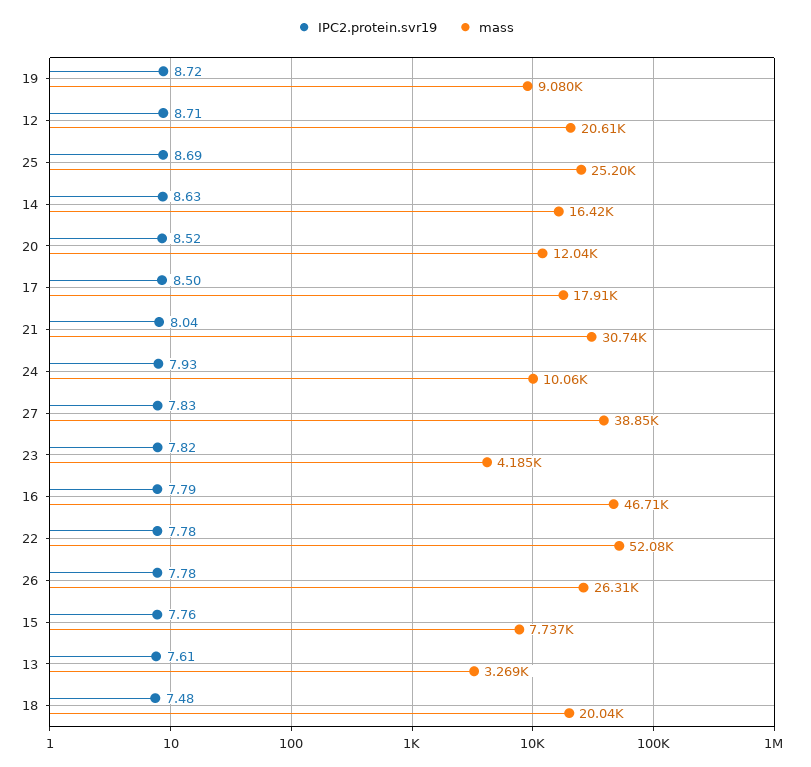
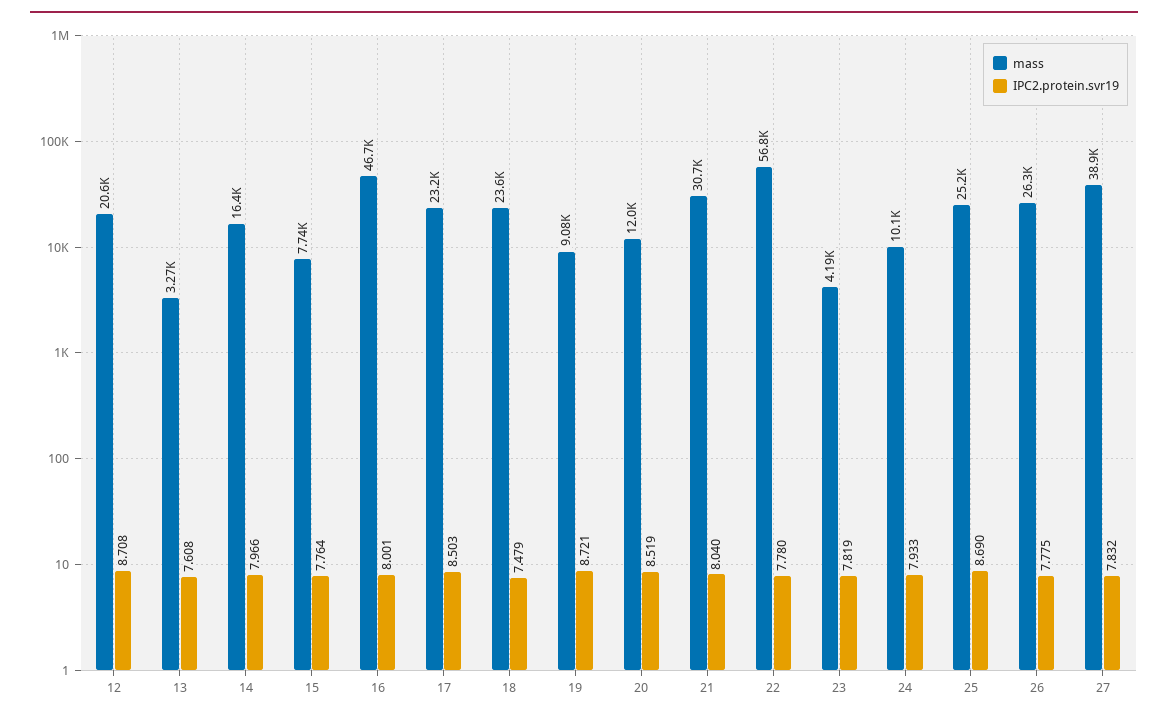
  {
    "IPC2.protein.svr19": {
      "19": 8.721,
      "12": 8.708,
      "25": 8.69,
-     "14": 8.63,
+     "14": 7.966,
      "20": 8.519,
      "17": 8.503,
      "21": 8.04,
      "24": 7.933,
      "27": 7.832,
      "23": 7.819,
-     "16": 7.79,
+     "16": 8.001,
      "22": 7.78,
      "26": 7.775,
      "15": 7.764,
      "13": 7.608,
      "18": 7.479
    },
    "mass": {
      "19": 9080,
      "12": 20610,
      "25": 25200,
      "14": 16420,
      "20": 12040,
-     "17": 17910,
+     "17": 23200,
      "21": 30740,
      "24": 10060,
      "27": 38850,
      "23": 4185,
      "16": 46710,
-     "22": 52080,
+     "22": 56800,
      "26": 26310,
      "15": 7737,
      "13": 3269,
-     "18": 20040
+     "18": 23600
    }
  }

